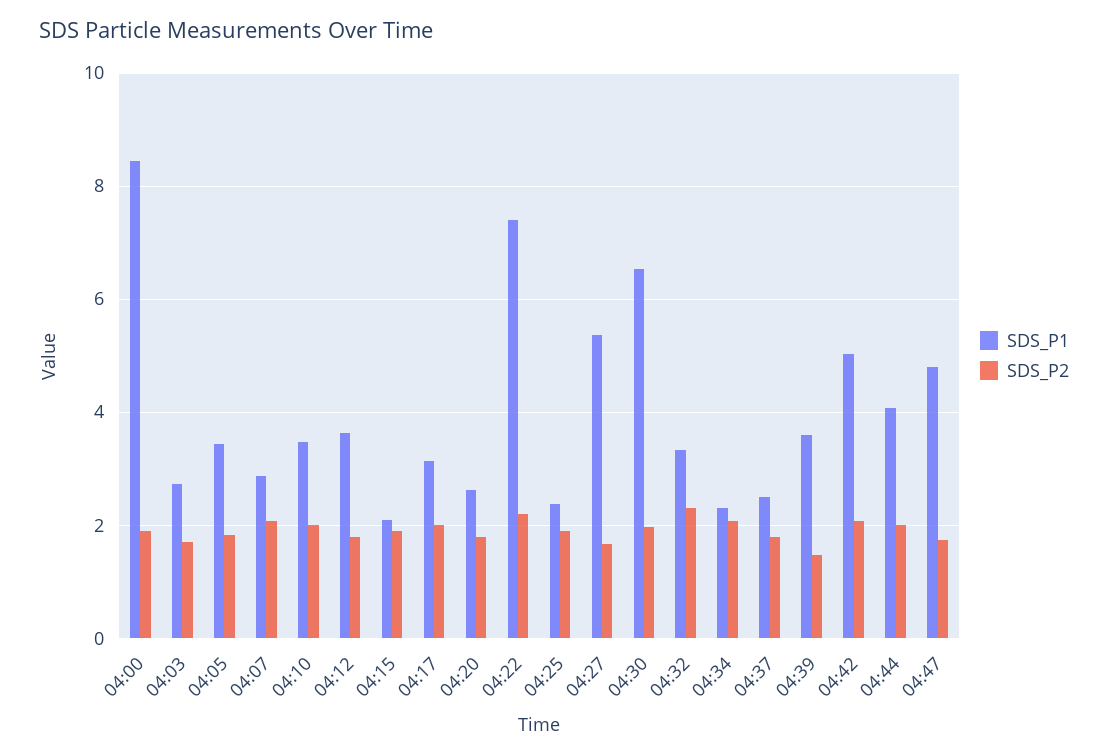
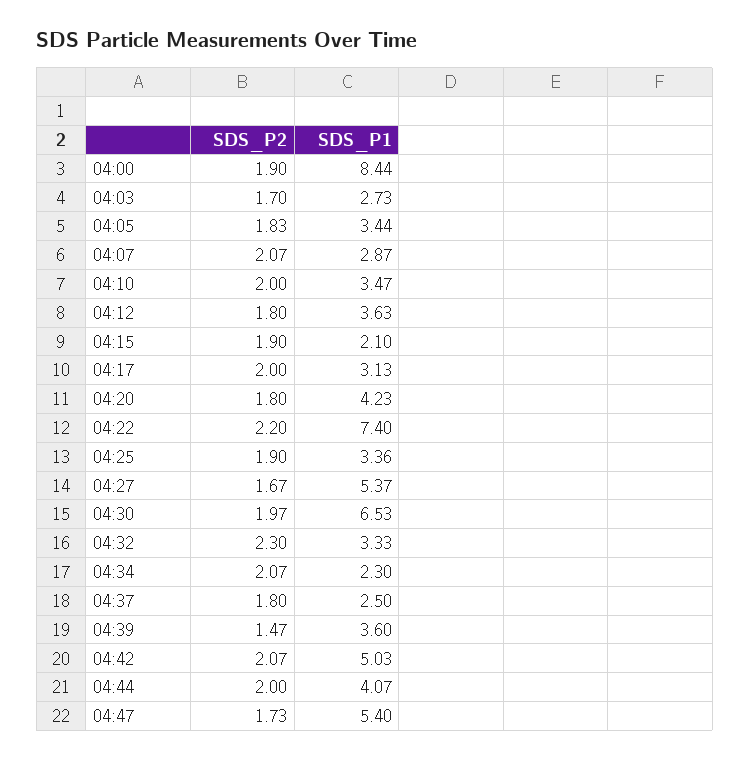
  {
    "SDS_P1": {
      "04:00": 8.44,
      "04:03": 2.73,
      "04:05": 3.44,
      "04:07": 2.87,
      "04:10": 3.47,
      "04:12": 3.63,
      "04:15": 2.1,
      "04:17": 3.13,
-     "04:20": 2.6,
+     "04:20": 4.23,
      "04:22": 7.4,
-     "04:25": 2.4,
+     "04:25": 3.36,
      "04:27": 5.37,
      "04:30": 6.53,
      "04:32": 3.33,
      "04:34": 2.3,
      "04:37": 2.5,
      "04:39": 3.6,
      "04:42": 5.03,
      "04:44": 4.07,
-     "04:47": 4.8
+     "04:47": 5.4
    },
    "SDS_P2": {
      "04:00": 1.9,
      "04:03": 1.7,
      "04:05": 1.83,
      "04:07": 2.07,
      "04:10": 2,
      "04:12": 1.8,
      "04:15": 1.9,
      "04:17": 2,
      "04:20": 1.8,
      "04:22": 2.2,
      "04:25": 1.9,
      "04:27": 1.67,
      "04:30": 1.97,
      "04:32": 2.3,
      "04:34": 2.07,
      "04:37": 1.8,
      "04:39": 1.47,
      "04:42": 2.07,
      "04:44": 2,
      "04:47": 1.73
    }
  }

